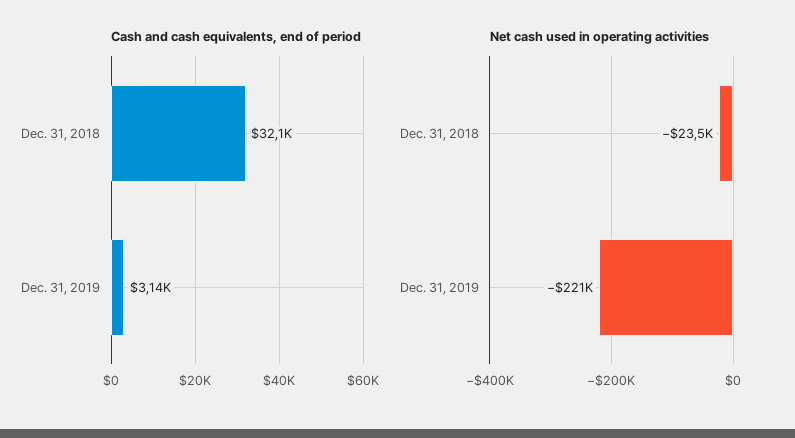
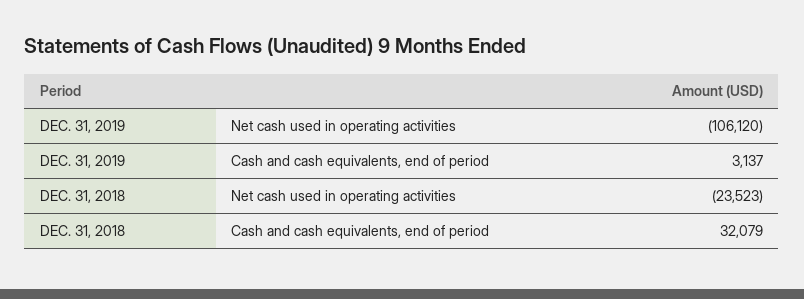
  {
    "Cash and cash equivalents, end of period": {
      "Dec. 31, 2018": 32079,
      "Dec. 31, 2019": 3137
    },
    "Net cash used in operating activities": {
      "Dec. 31, 2018": -23523,
-     "Dec. 31, 2019": -221000
+     "Dec. 31, 2019": -106120
    }
  }

